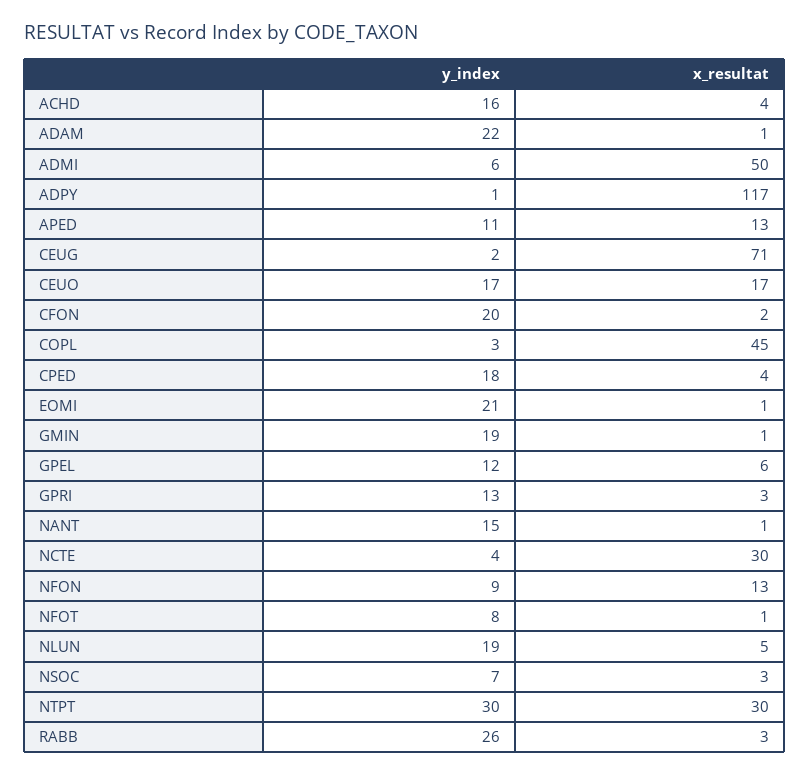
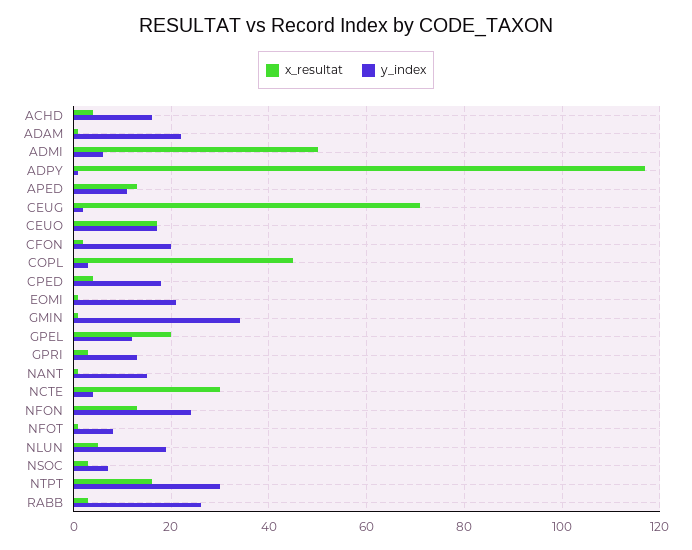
  {
    "y_index": {
      "ACHD": 16,
      "ADAM": 22,
      "ADMI": 6,
      "ADPY": 1,
      "APED": 11,
      "CEUG": 2,
      "CEUO": 17,
      "CFON": 20,
      "COPL": 3,
      "CPED": 18,
      "EOMI": 21,
-     "GMIN": 19,
+     "GMIN": 35,
      "GPEL": 12,
      "GPRI": 13,
      "NANT": 15,
      "NCTE": 4,
-     "NFON": 9,
+     "NFON": 25,
      "NFOT": 8,
      "NLUN": 19,
      "NSOC": 7,
      "NTPT": 30,
      "RABB": 26
    },
    "x_resultat": {
      "ACHD": 4,
      "ADAM": 1,
      "ADMI": 50,
      "ADPY": 117,
      "APED": 13,
      "CEUG": 71,
      "CEUO": 17,
      "CFON": 2,
      "COPL": 45,
      "CPED": 4,
      "EOMI": 1,
      "GMIN": 1,
-     "GPEL": 6,
+     "GPEL": 20,
      "GPRI": 3,
      "NANT": 1,
      "NCTE": 30,
      "NFON": 13,
      "NFOT": 1,
      "NLUN": 5,
      "NSOC": 3,
-     "NTPT": 30,
+     "NTPT": 15,
      "RABB": 3
    }
  }

